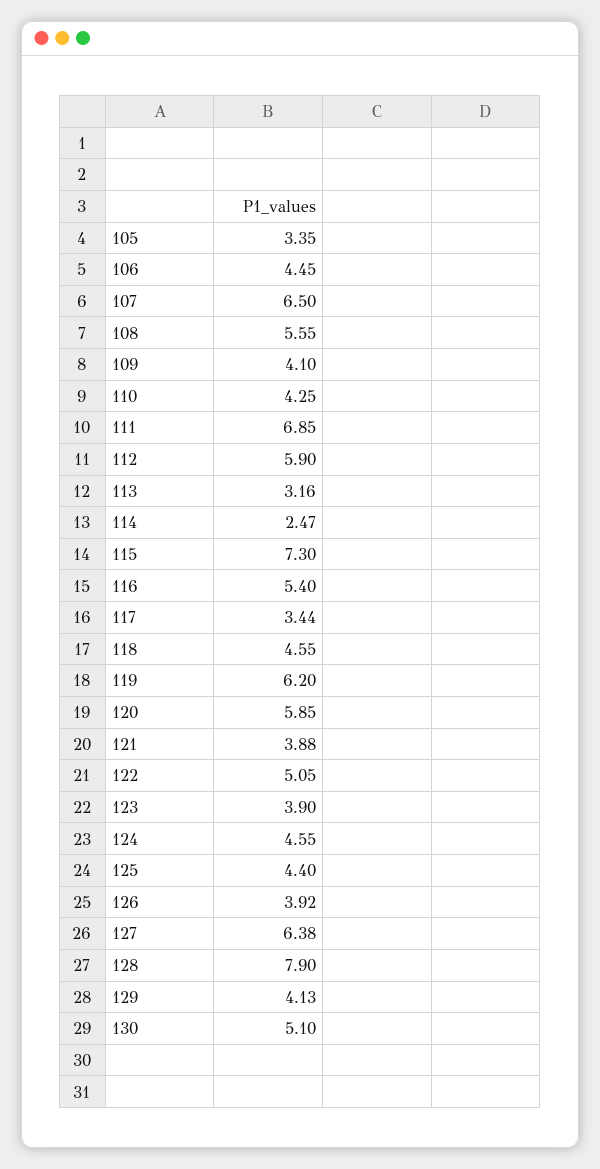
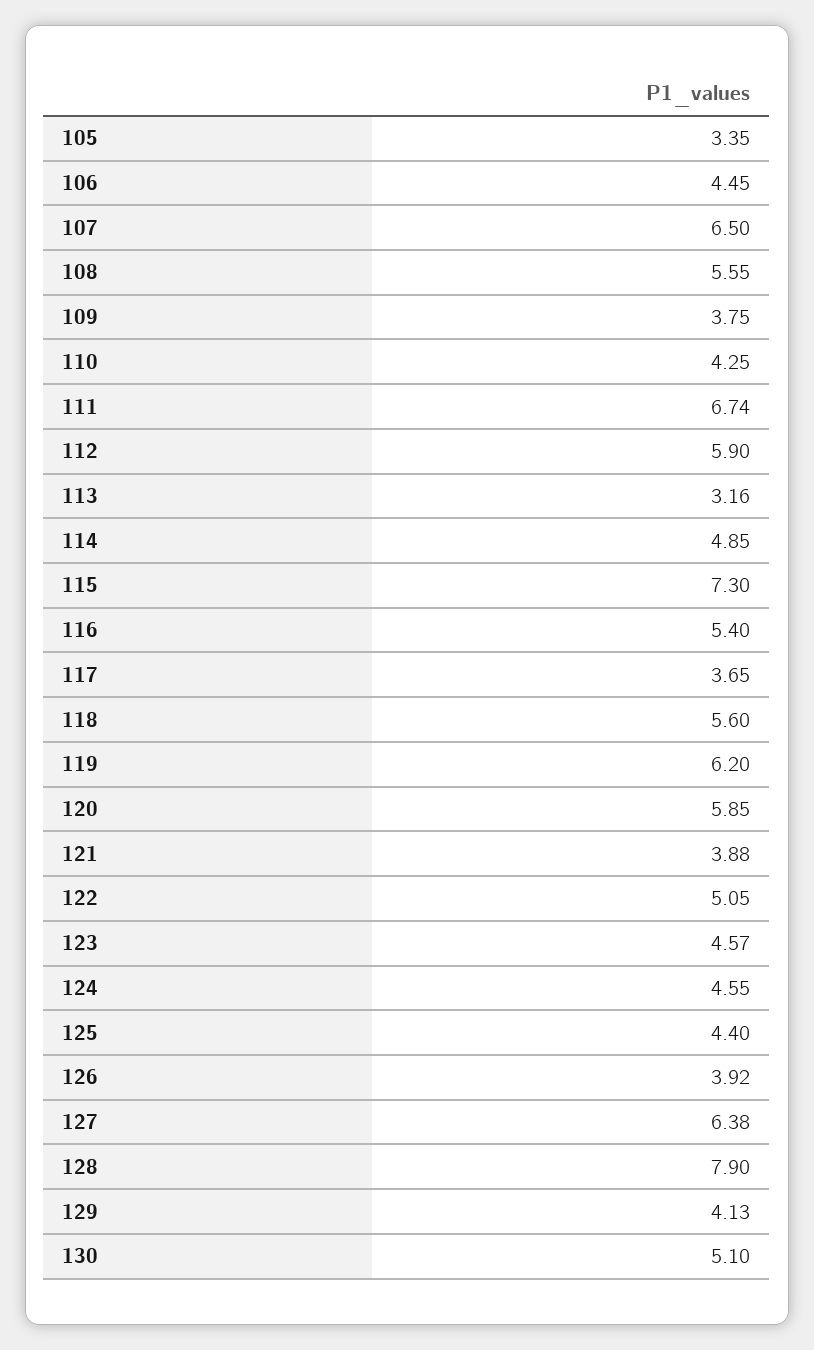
  {
    "105": 3.35,
    "106": 4.45,
    "107": 6.5,
    "108": 5.55,
-   "109": 4.1,
+   "109": 3.75,
    "110": 4.25,
-   "111": 6.85,
+   "111": 6.74,
    "112": 5.9,
    "113": 3.16,
-   "114": 2.47,
+   "114": 4.85,
    "115": 7.3,
    "116": 5.4,
-   "117": 3.44,
+   "117": 3.65,
-   "118": 4.55,
+   "118": 5.6,
    "119": 6.2,
    "120": 5.85,
    "121": 3.88,
    "122": 5.05,
-   "123": 3.9,
+   "123": 4.57,
    "124": 4.55,
    "125": 4.4,
    "126": 3.92,
    "127": 6.38,
    "128": 7.9,
    "129": 4.13,
    "130": 5.1
  }

